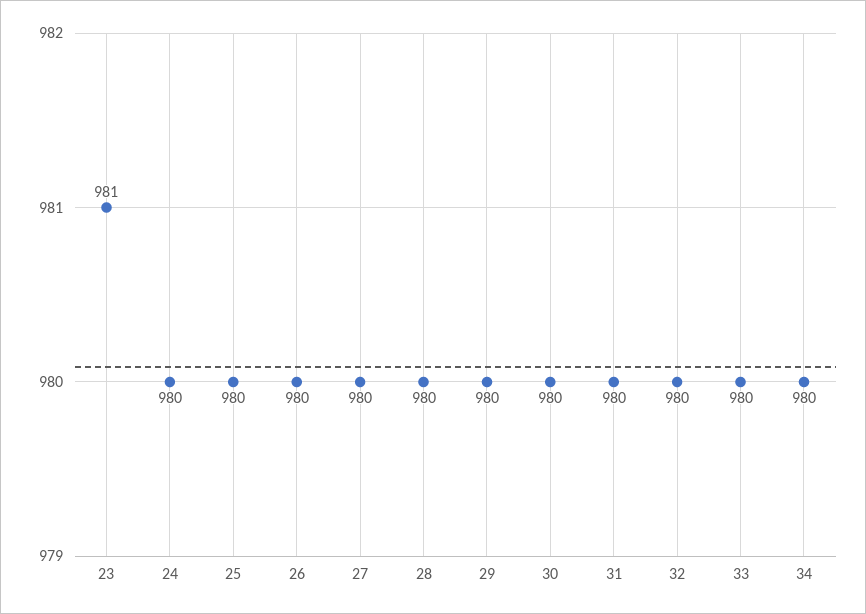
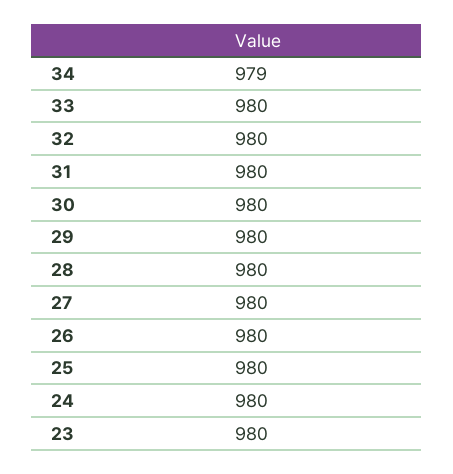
  {
-   "23": 981,
+   "23": 980,
    "24": 980,
    "25": 980,
    "26": 980,
    "27": 980,
    "28": 980,
    "29": 980,
    "30": 980,
    "31": 980,
    "32": 980,
    "33": 980,
-   "34": 980
+   "34": 979
  }

